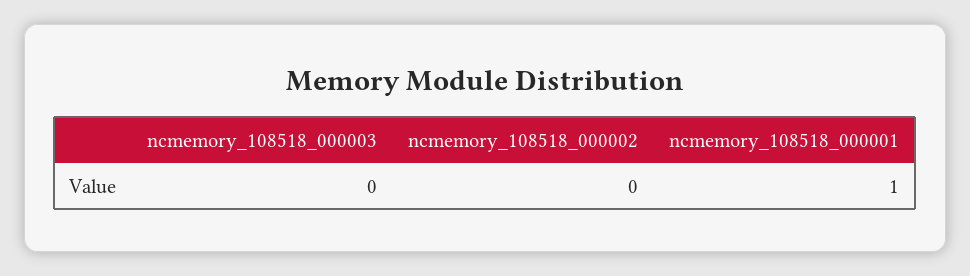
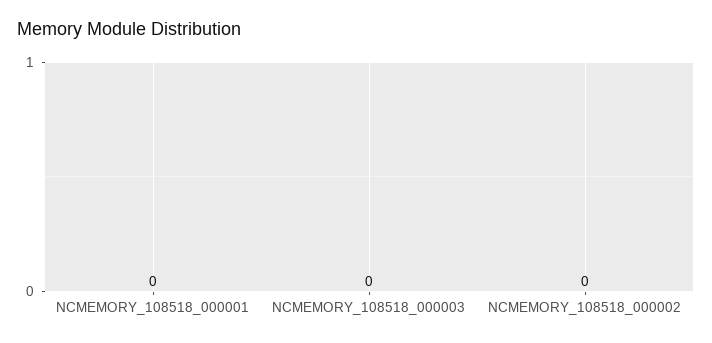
  {
    "ncmemory_108518_000003": 0,
    "ncmemory_108518_000002": 0,
-   "ncmemory_108518_000001": 1
+   "ncmemory_108518_000001": 0
  }

